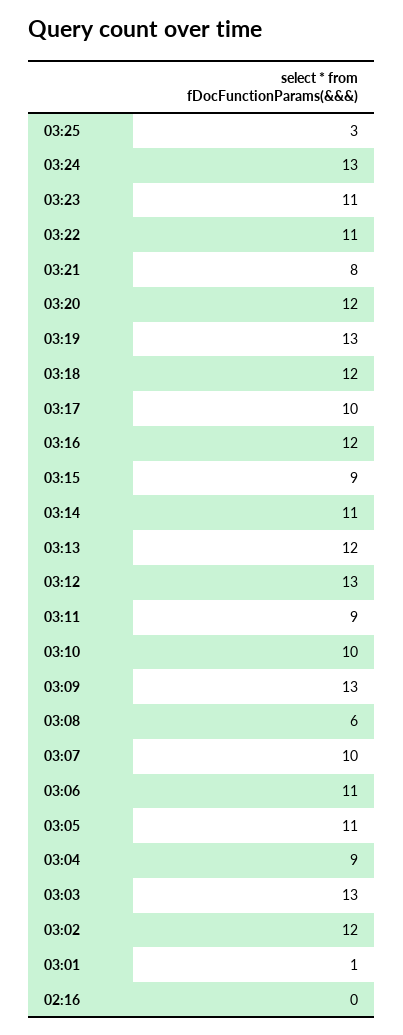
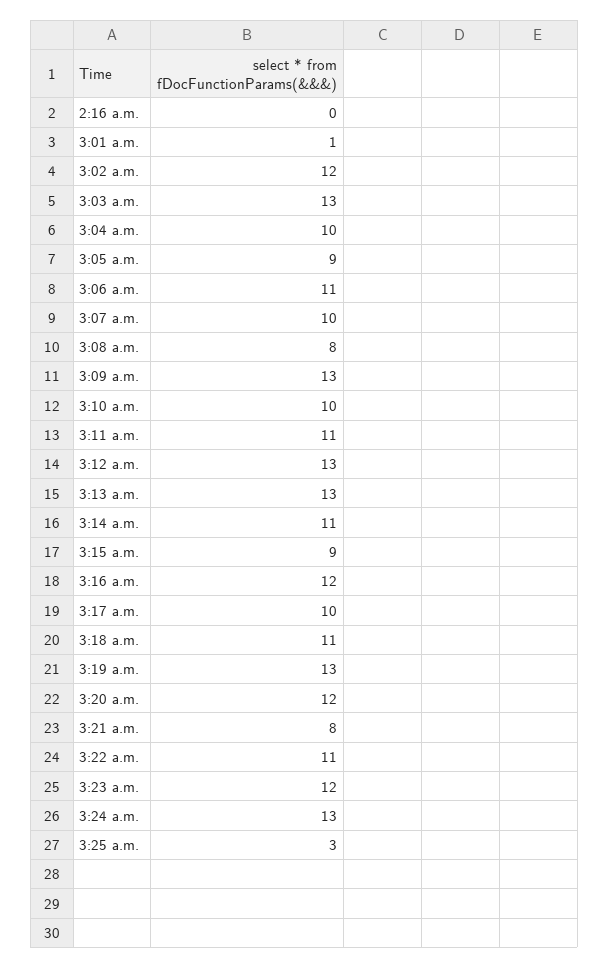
  {
    "03:25": 3,
    "03:24": 13,
-   "03:23": 11,
+   "03:23": 12,
    "03:22": 11,
    "03:21": 8,
    "03:20": 12,
    "03:19": 13,
-   "03:18": 12,
+   "03:18": 11,
    "03:17": 10,
    "03:16": 12,
    "03:15": 9,
    "03:14": 11,
-   "03:13": 12,
+   "03:13": 13,
    "03:12": 13,
-   "03:11": 9,
+   "03:11": 11,
    "03:10": 10,
    "03:09": 13,
-   "03:08": 6,
+   "03:08": 8,
    "03:07": 10,
    "03:06": 11,
-   "03:05": 11,
+   "03:05": 9,
-   "03:04": 9,
+   "03:04": 10,
    "03:03": 13,
    "03:02": 12,
    "03:01": 1,
    "02:16": 0
  }

